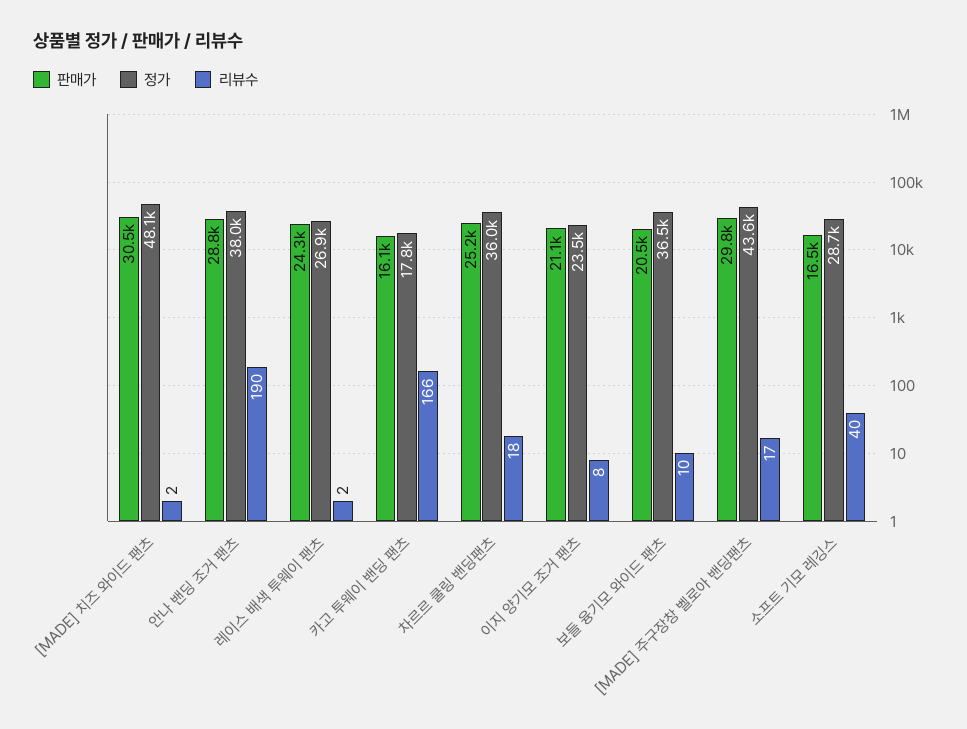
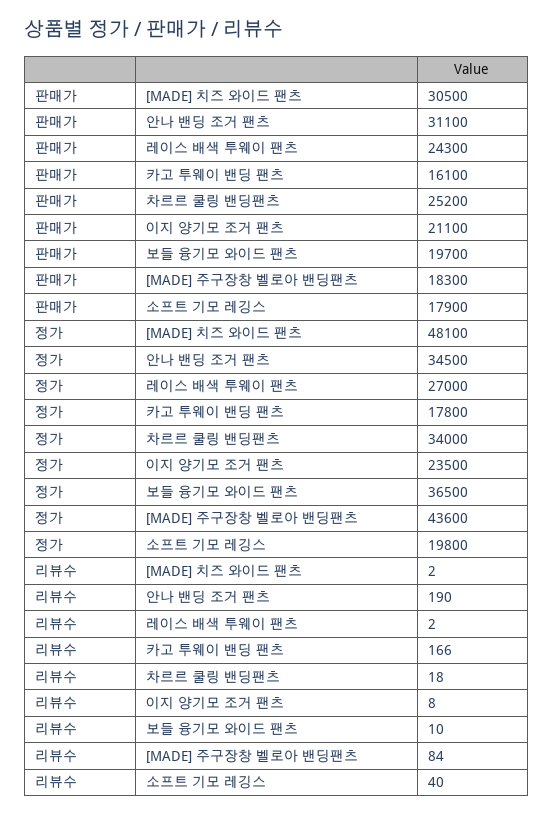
  {
    "판매가": {
      "[MADE] 치즈 와이드 팬츠": 30500,
-     "안나 밴딩 조거 팬츠": 28800,
+     "안나 밴딩 조거 팬츠": 31100,
      "레이스 배색 투웨이 팬츠": 24300,
      "카고 투웨이 밴딩 팬츠": 16100,
      "차르르 쿨링 밴딩팬츠": 25200,
      "이지 양기모 조거 팬츠": 21100,
-     "보들 융기모 와이드 팬츠": 20500,
+     "보들 융기모 와이드 팬츠": 19700,
-     "[MADE] 주구장창 벨로아 밴딩팬츠": 29800,
+     "[MADE] 주구장창 벨로아 밴딩팬츠": 18300,
-     "소프트 기모 레깅스": 16500
+     "소프트 기모 레깅스": 17900
    },
    "정가": {
      "[MADE] 치즈 와이드 팬츠": 48100,
-     "안나 밴딩 조거 팬츠": 38000,
+     "안나 밴딩 조거 팬츠": 34500,
-     "레이스 배색 투웨이 팬츠": 26900,
+     "레이스 배색 투웨이 팬츠": 27000,
      "카고 투웨이 밴딩 팬츠": 17800,
-     "차르르 쿨링 밴딩팬츠": 36000,
+     "차르르 쿨링 밴딩팬츠": 34000,
      "이지 양기모 조거 팬츠": 23500,
      "보들 융기모 와이드 팬츠": 36500,
      "[MADE] 주구장창 벨로아 밴딩팬츠": 43600,
-     "소프트 기모 레깅스": 28700
+     "소프트 기모 레깅스": 19800
    },
    "리뷰수": {
      "[MADE] 치즈 와이드 팬츠": 2,
      "안나 밴딩 조거 팬츠": 190,
      "레이스 배색 투웨이 팬츠": 2,
      "카고 투웨이 밴딩 팬츠": 166,
      "차르르 쿨링 밴딩팬츠": 18,
      "이지 양기모 조거 팬츠": 8,
      "보들 융기모 와이드 팬츠": 10,
-     "[MADE] 주구장창 벨로아 밴딩팬츠": 17,
+     "[MADE] 주구장창 벨로아 밴딩팬츠": 84,
      "소프트 기모 레깅스": 40
    }
  }

